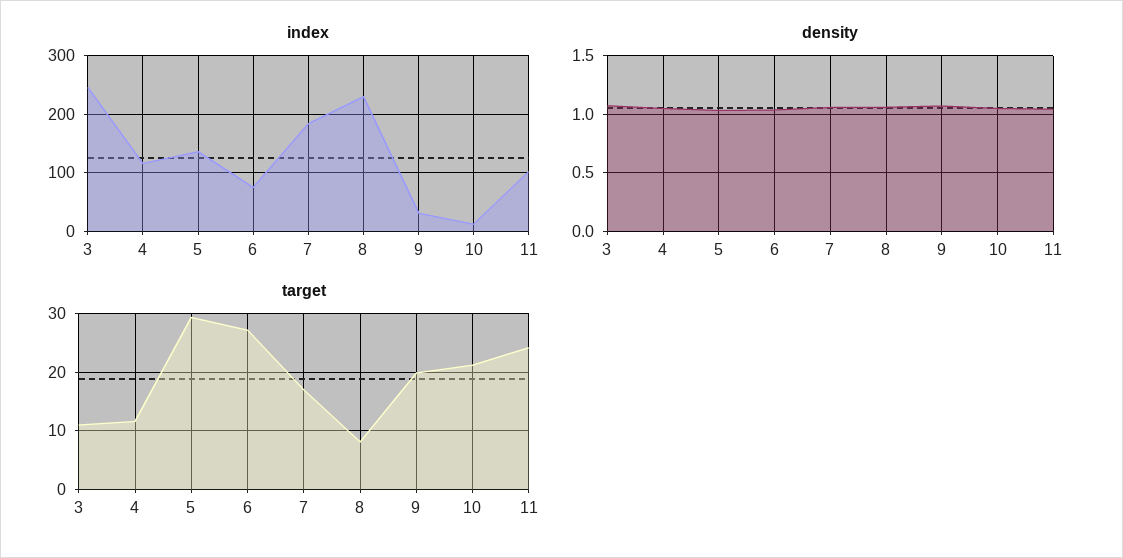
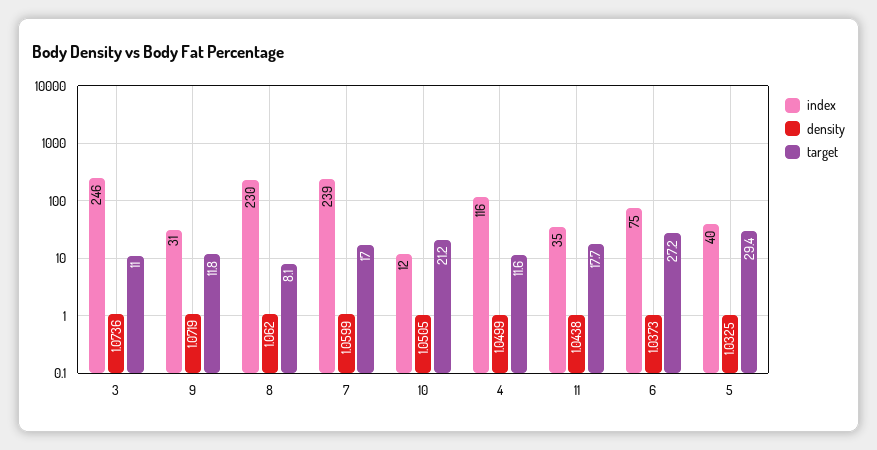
  {
    "index": {
      "3": 246,
      "4": 116,
-     "5": 140,
+     "5": 40,
      "6": 75,
-     "7": 180,
+     "7": 239,
      "8": 230,
      "9": 31,
      "10": 12,
-     "11": 100
+     "11": 35
    },
    "density": {
      "3": 1.0736,
      "4": 1.0499,
      "5": 1.0325,
      "6": 1.0373,
      "7": 1.0599,
      "8": 1.062,
      "9": 1.0719,
      "10": 1.0505,
      "11": 1.0438
    },
    "target": {
      "3": 11,
      "4": 11.6,
      "5": 29.4,
      "6": 27.2,
      "7": 17,
      "8": 8.1,
-     "9": 20,
+     "9": 11.8,
      "10": 21.2,
-     "11": 24
+     "11": 17.7
    }
  }

